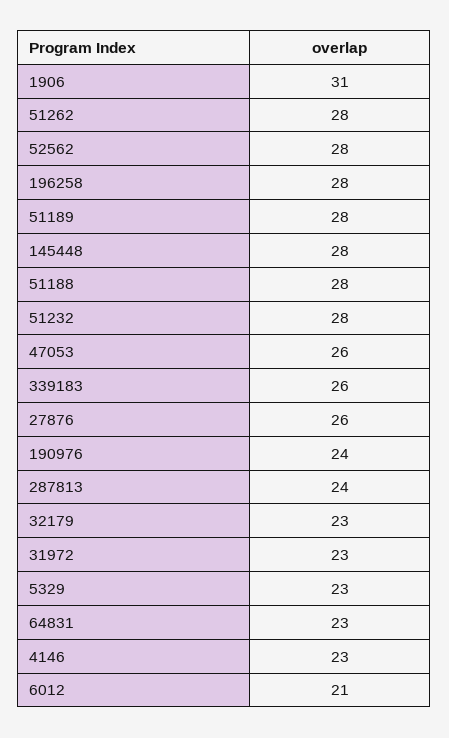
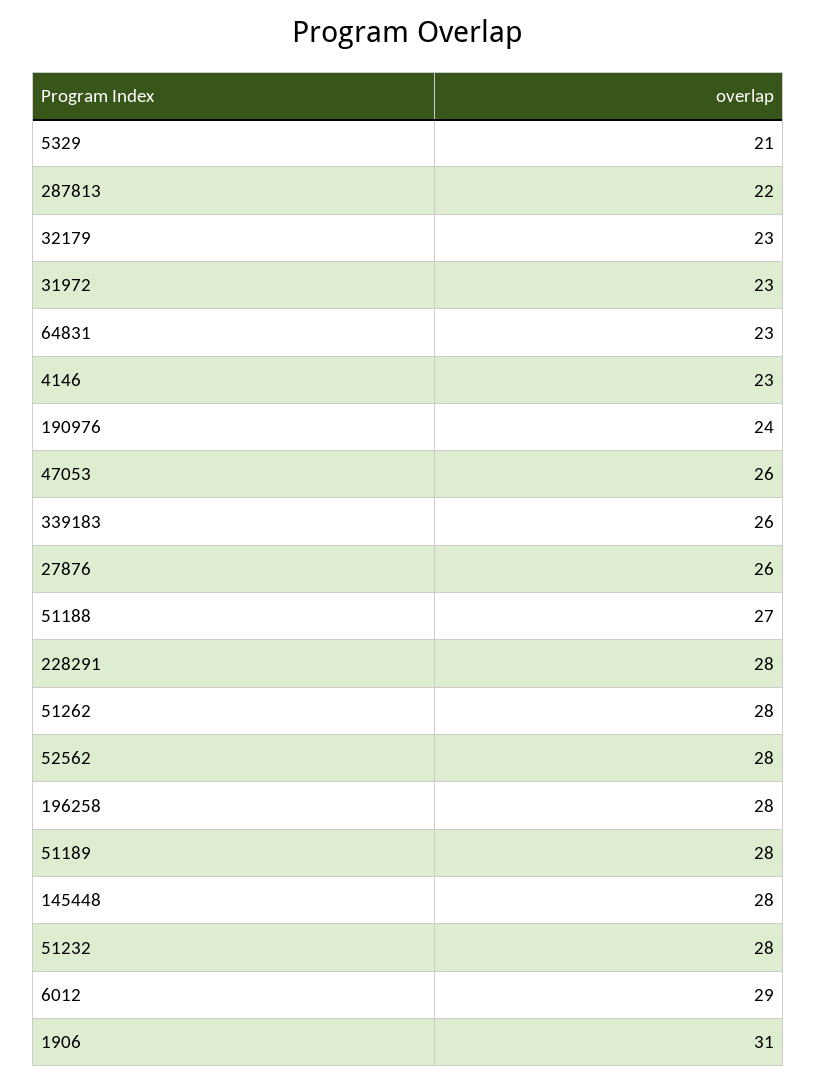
  {
    "1906": 31,
    "51262": 28,
    "52562": 28,
    "196258": 28,
    "51189": 28,
    "145448": 28,
-   "51188": 28,
+   "51188": 27,
    "51232": 28,
    "47053": 26,
    "339183": 26,
    "27876": 26,
    "190976": 24,
-   "287813": 24,
+   "287813": 22,
    "32179": 23,
    "31972": 23,
-   "5329": 23,
+   "5329": 21,
    "64831": 23,
    "4146": 23,
-   "6012": 21
+   "6012": 29,
+   "228291": 28
  }

